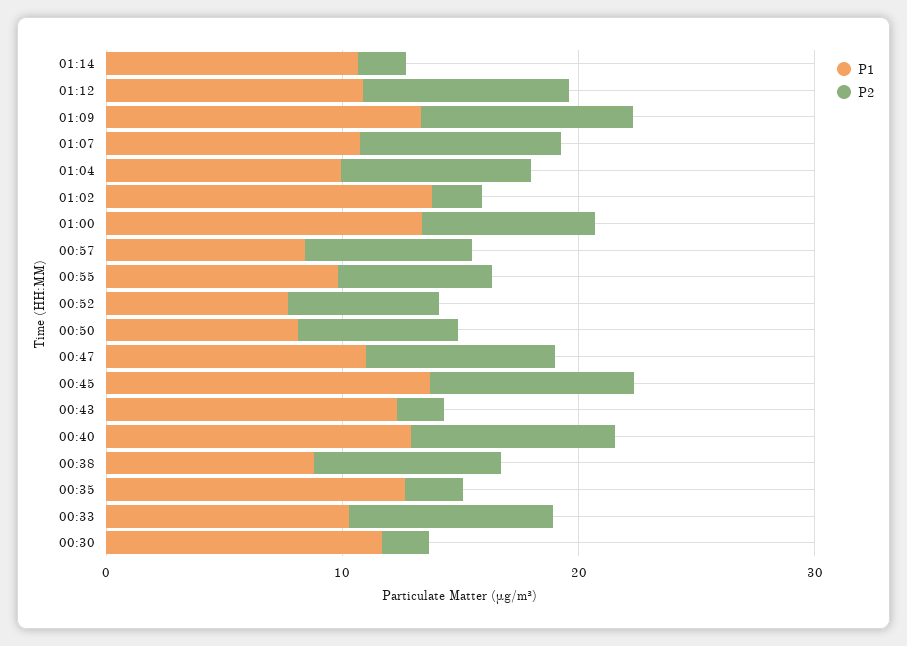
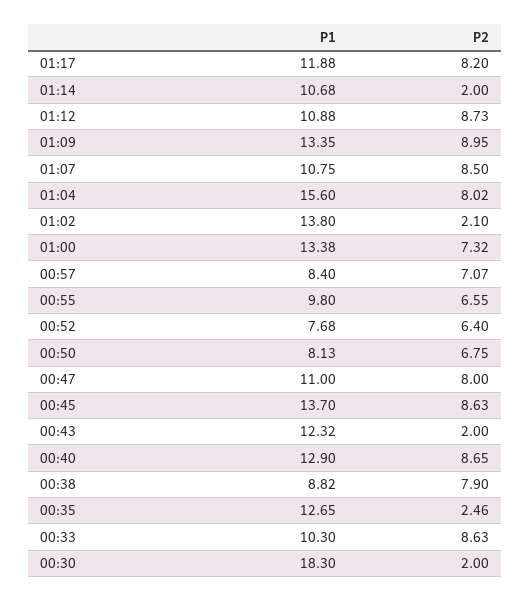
  {
    "P1": {
      "01:14": 10.68,
      "01:12": 10.88,
      "01:09": 13.35,
      "01:07": 10.75,
-     "01:04": 10,
+     "01:04": 15.6,
      "01:02": 13.8,
      "01:00": 13.38,
      "00:57": 8.4,
      "00:55": 9.8,
      "00:52": 7.68,
      "00:50": 8.13,
      "00:47": 11,
      "00:45": 13.7,
      "00:43": 12.32,
      "00:40": 12.9,
      "00:38": 8.82,
      "00:35": 12.65,
      "00:33": 10.3,
-     "00:30": 12
+     "00:30": 18.3,
+     "01:17": 11.88
    },
    "P2": {
      "01:14": 2,
      "01:12": 8.73,
      "01:09": 8.95,
      "01:07": 8.5,
      "01:04": 8.02,
      "01:02": 2.1,
      "01:00": 7.32,
      "00:57": 7.07,
      "00:55": 6.55,
      "00:52": 6.4,
      "00:50": 6.75,
      "00:47": 8,
      "00:45": 8.63,
      "00:43": 2,
      "00:40": 8.65,
      "00:38": 7.9,
      "00:35": 2.46,
      "00:33": 8.63,
-     "00:30": 2
+     "00:30": 2,
+     "01:17": 8.2
    }
  }

